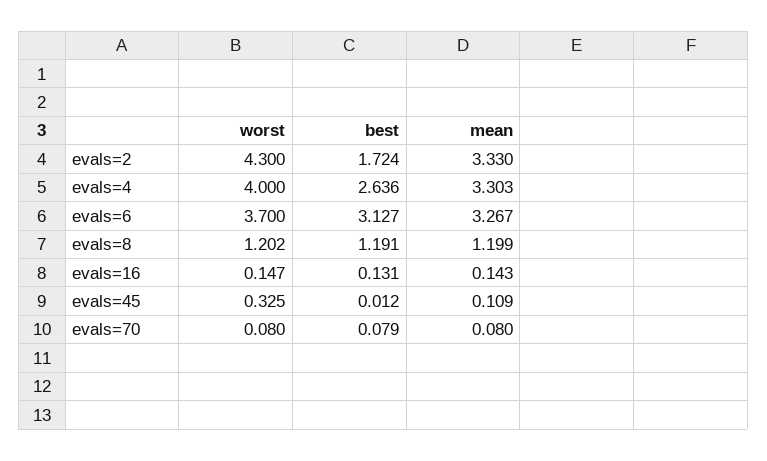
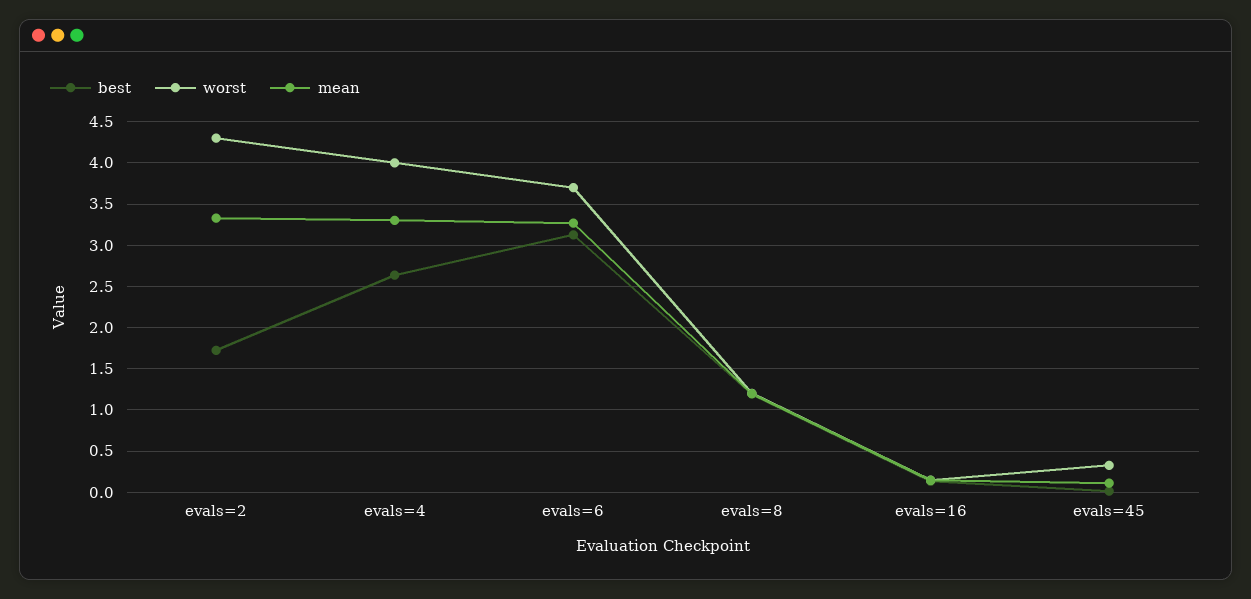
  {
    "worst": {
      "evals=2": 4.3,
      "evals=4": 4,
      "evals=6": 3.7,
      "evals=8": 1.202,
      "evals=16": 0.147,
-     "evals=45": 0.325,
+     "evals=45": 0.325
-     "evals=70": 0.08
    },
    "best": {
      "evals=2": 1.724,
      "evals=4": 2.636,
      "evals=6": 3.127,
      "evals=8": 1.191,
      "evals=16": 0.131,
-     "evals=45": 0.012,
+     "evals=45": 0.012
-     "evals=70": 0.079
    },
    "mean": {
      "evals=2": 3.33,
      "evals=4": 3.303,
      "evals=6": 3.267,
      "evals=8": 1.199,
      "evals=16": 0.143,
-     "evals=45": 0.109,
+     "evals=45": 0.109
-     "evals=70": 0.08
    }
  }

